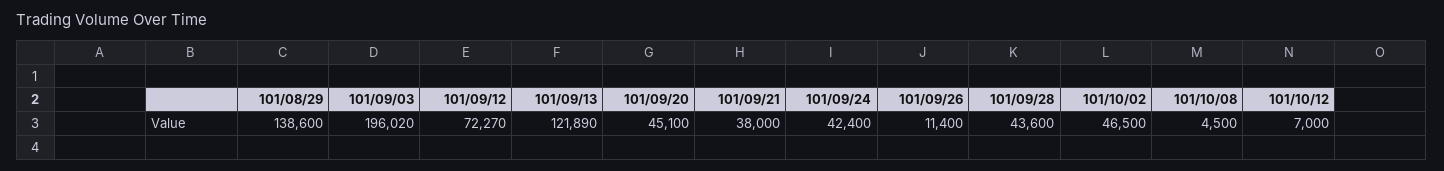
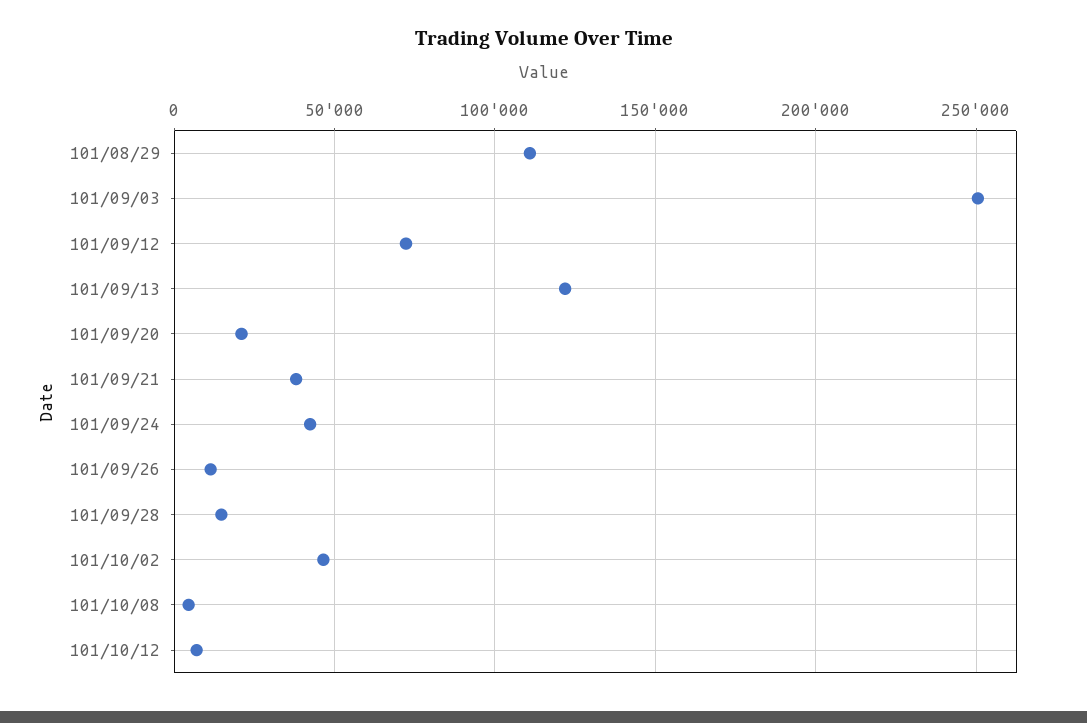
  {
-   "101/08/29": 138600,
+   "101/08/29": 110000,
-   "101/09/03": 196020,
+   "101/09/03": 250000,
    "101/09/12": 72270,
    "101/09/13": 121890,
-   "101/09/20": 45100,
+   "101/09/20": 20000,
    "101/09/21": 38000,
    "101/09/24": 42400,
    "101/09/26": 11400,
-   "101/09/28": 43600,
+   "101/09/28": 15000,
    "101/10/02": 46500,
    "101/10/08": 4500,
    "101/10/12": 7000
  }

